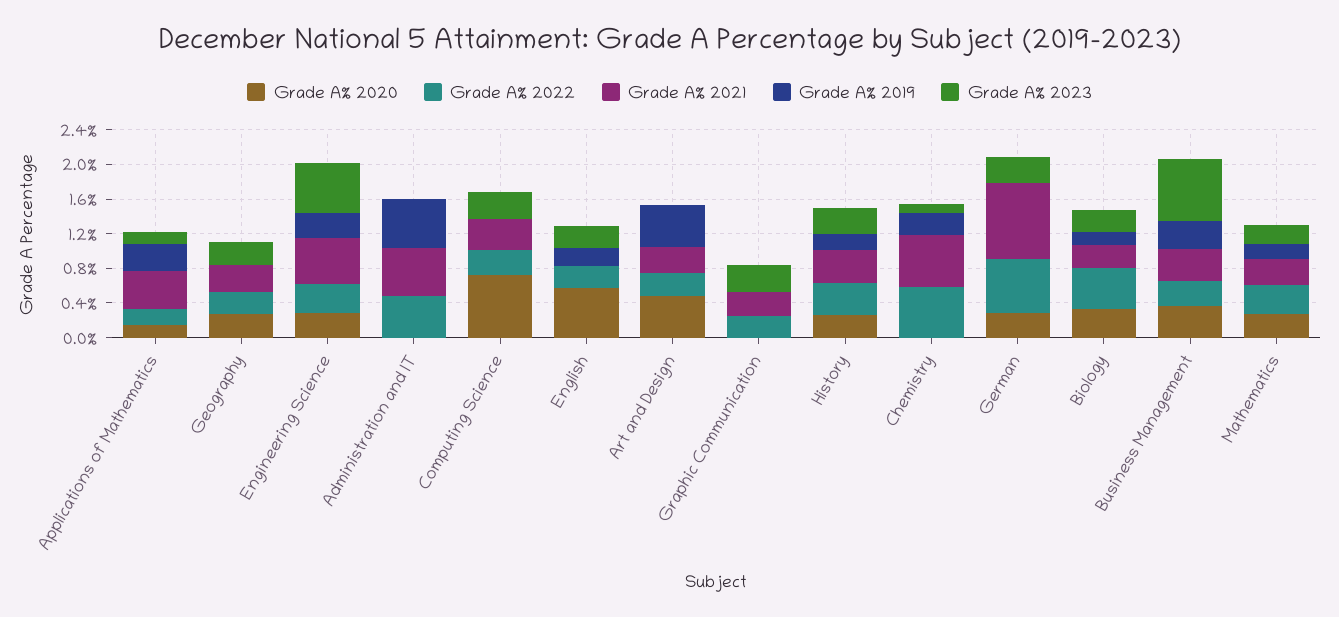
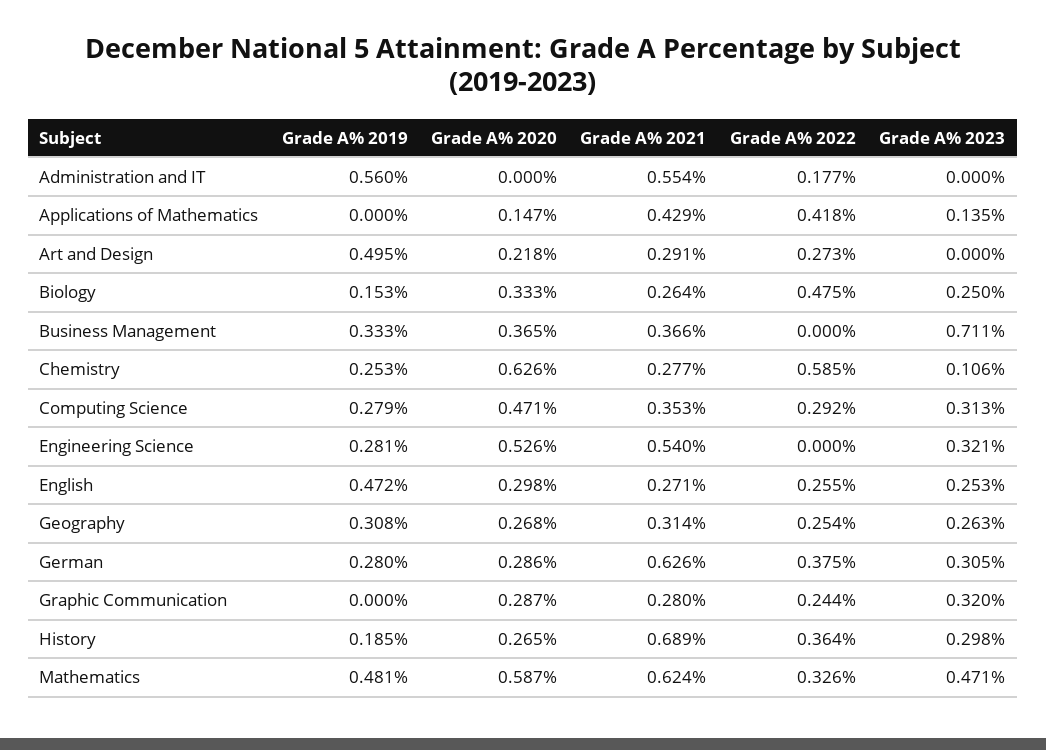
  {
    "Grade A% 2020": {
      "Applications of Mathematics": 0.147,
      "Geography": 0.268,
-     "Engineering Science": 0.3,
+     "Engineering Science": 0.526,
      "Administration and IT": 0,
-     "Computing Science": 0.7,
+     "Computing Science": 0.471,
-     "English": 0.6,
+     "English": 0.298,
-     "Art and Design": 0.5,
+     "Art and Design": 0.218,
-     "Graphic Communication": 0,
+     "Graphic Communication": 0.287,
      "History": 0.265,
-     "Chemistry": 0,
+     "Chemistry": 0.626,
      "German": 0.286,
      "Biology": 0.333,
      "Business Management": 0.365,
-     "Mathematics": 0.3
+     "Mathematics": 0.587
    },
    "Grade A% 2022": {
-     "Applications of Mathematics": 0.2,
+     "Applications of Mathematics": 0.418,
      "Geography": 0.254,
-     "Engineering Science": 0.3,
+     "Engineering Science": 0,
-     "Administration and IT": 0.5,
+     "Administration and IT": 0.177,
      "Computing Science": 0.292,
      "English": 0.255,
      "Art and Design": 0.273,
      "Graphic Communication": 0.244,
      "History": 0.364,
      "Chemistry": 0.585,
-     "German": 0.6,
+     "German": 0.375,
      "Biology": 0.475,
-     "Business Management": 0.3,
+     "Business Management": 0,
      "Mathematics": 0.326
    },
    "Grade A% 2021": {
      "Applications of Mathematics": 0.429,
      "Geography": 0.314,
      "Engineering Science": 0.54,
      "Administration and IT": 0.554,
      "Computing Science": 0.353,
-     "English": 0,
+     "English": 0.271,
      "Art and Design": 0.291,
      "Graphic Communication": 0.28,
-     "History": 0.4,
+     "History": 0.689,
-     "Chemistry": 0.6,
+     "Chemistry": 0.277,
-     "German": 0.9,
+     "German": 0.626,
      "Biology": 0.264,
      "Business Management": 0.366,
-     "Mathematics": 0.3
+     "Mathematics": 0.624
    },
    "Grade A% 2019": {
-     "Applications of Mathematics": 0.3,
+     "Applications of Mathematics": 0,
-     "Geography": 0,
+     "Geography": 0.308,
      "Engineering Science": 0.281,
      "Administration and IT": 0.56,
-     "Computing Science": 0,
+     "Computing Science": 0.279,
-     "English": 0.2,
+     "English": 0.472,
      "Art and Design": 0.495,
      "Graphic Communication": 0,
      "History": 0.185,
      "Chemistry": 0.253,
-     "German": 0,
+     "German": 0.28,
      "Biology": 0.153,
      "Business Management": 0.333,
-     "Mathematics": 0.2
+     "Mathematics": 0.481
    },
    "Grade A% 2023": {
      "Applications of Mathematics": 0.135,
      "Geography": 0.263,
-     "Engineering Science": 0.6,
+     "Engineering Science": 0.321,
      "Administration and IT": 0,
      "Computing Science": 0.313,
      "English": 0.253,
      "Art and Design": 0,
      "Graphic Communication": 0.32,
      "History": 0.298,
      "Chemistry": 0.106,
      "German": 0.305,
      "Biology": 0.25,
      "Business Management": 0.711,
-     "Mathematics": 0.2
+     "Mathematics": 0.471
    }
  }

